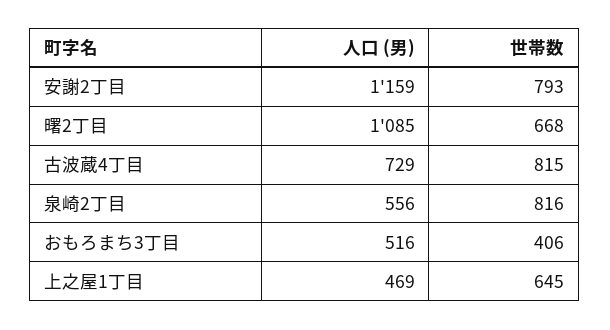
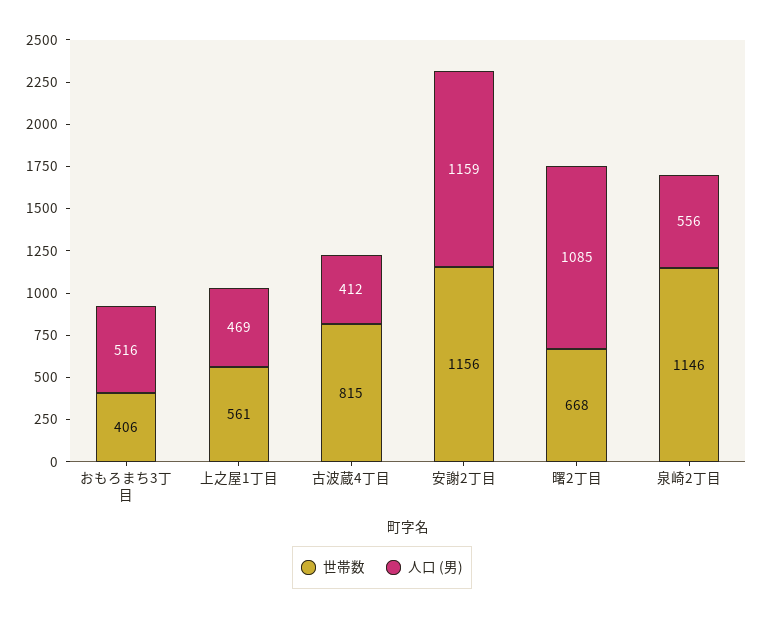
  {
    "人口 (男)": {
      "安謝2丁目": 1159,
      "曙2丁目": 1085,
-     "古波蔵4丁目": 729,
+     "古波蔵4丁目": 412,
      "泉崎2丁目": 556,
      "おもろまち3丁目": 516,
      "上之屋1丁目": 469
    },
    "世帯数": {
-     "安謝2丁目": 793,
+     "安謝2丁目": 1156,
      "曙2丁目": 668,
      "古波蔵4丁目": 815,
-     "泉崎2丁目": 816,
+     "泉崎2丁目": 1146,
      "おもろまち3丁目": 406,
-     "上之屋1丁目": 645
+     "上之屋1丁目": 561
    }
  }

